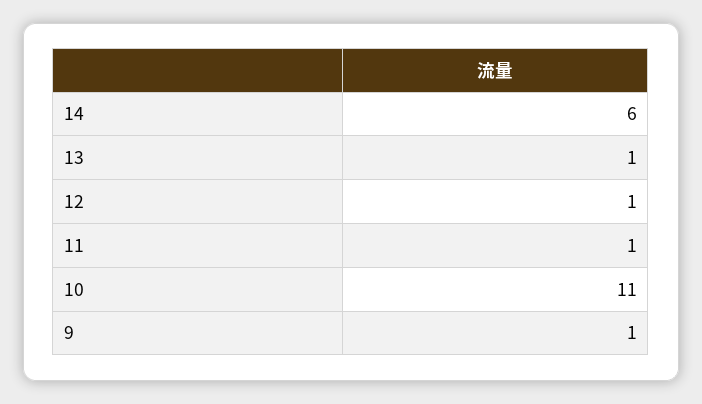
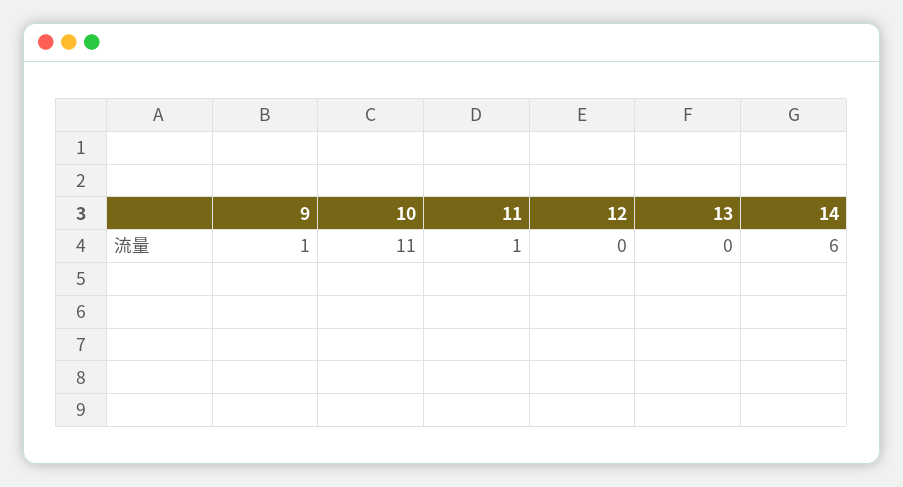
  {
    "14": 6,
-   "13": 1,
+   "13": 0,
-   "12": 1,
+   "12": 0,
    "11": 1,
    "10": 11,
    "9": 1
  }

